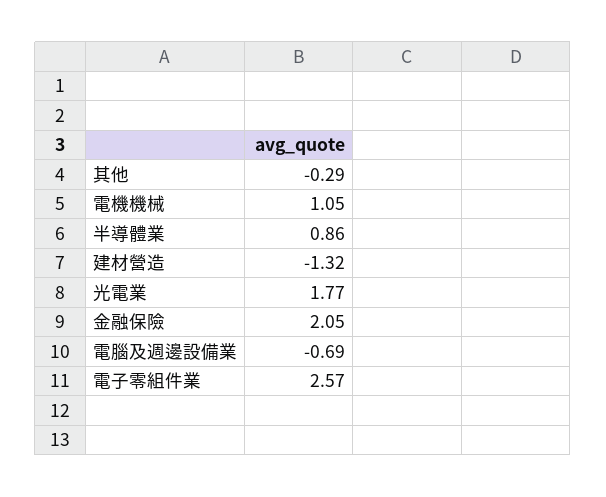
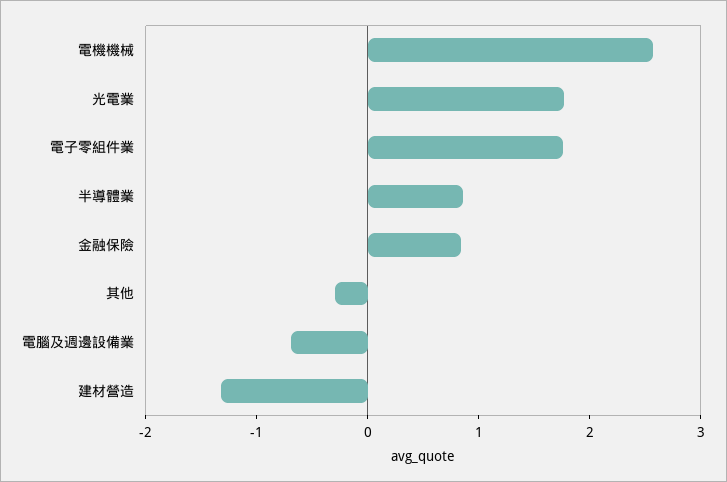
  {
    "其他": -0.29,
-   "電機機械": 1.05,
+   "電機機械": 2.6,
    "半導體業": 0.86,
    "建材營造": -1.32,
    "光電業": 1.77,
-   "金融保險": 2.05,
+   "金融保險": 0.8,
    "電腦及週邊設備業": -0.69,
-   "電子零組件業": 2.57
+   "電子零組件業": 1.8
  }

